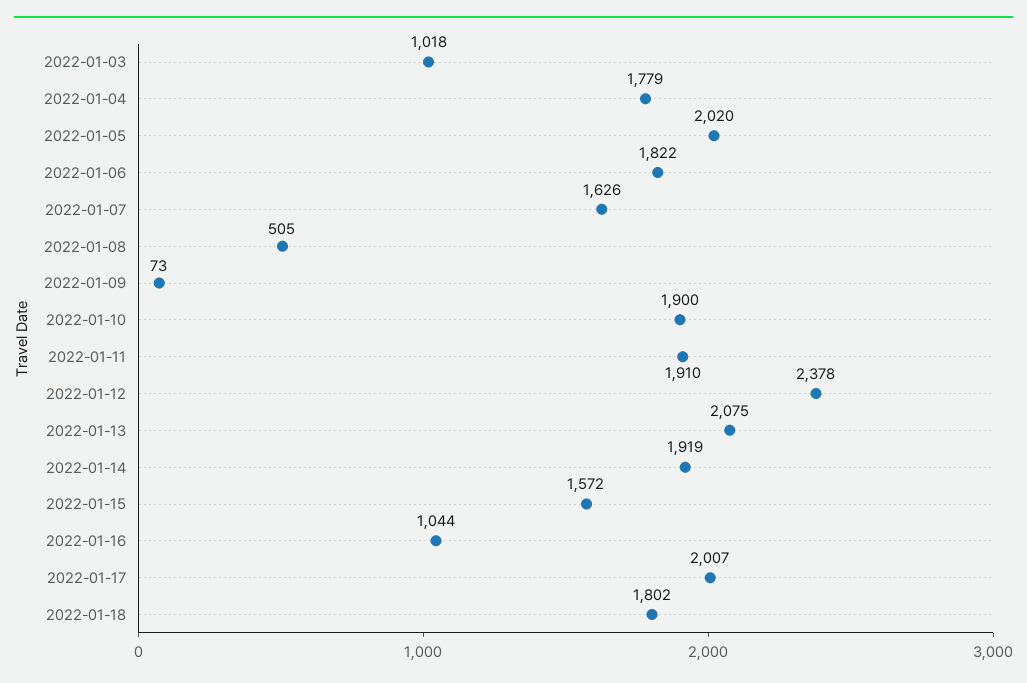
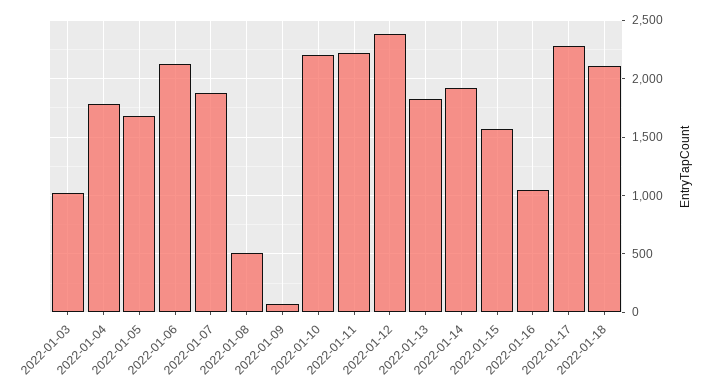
  {
    "2022-01-03": 1018,
    "2022-01-04": 1779,
-   "2022-01-05": 2020,
+   "2022-01-05": 1700,
-   "2022-01-06": 1822,
+   "2022-01-06": 2100,
-   "2022-01-07": 1626,
+   "2022-01-07": 1900,
    "2022-01-08": 505,
    "2022-01-09": 73,
-   "2022-01-10": 1900,
+   "2022-01-10": 2200,
-   "2022-01-11": 1910,
+   "2022-01-11": 2200,
    "2022-01-12": 2378,
-   "2022-01-13": 2075,
+   "2022-01-13": 1800,
    "2022-01-14": 1919,
    "2022-01-15": 1572,
    "2022-01-16": 1044,
-   "2022-01-17": 2007,
+   "2022-01-17": 2300,
-   "2022-01-18": 1802
+   "2022-01-18": 2100
  }

